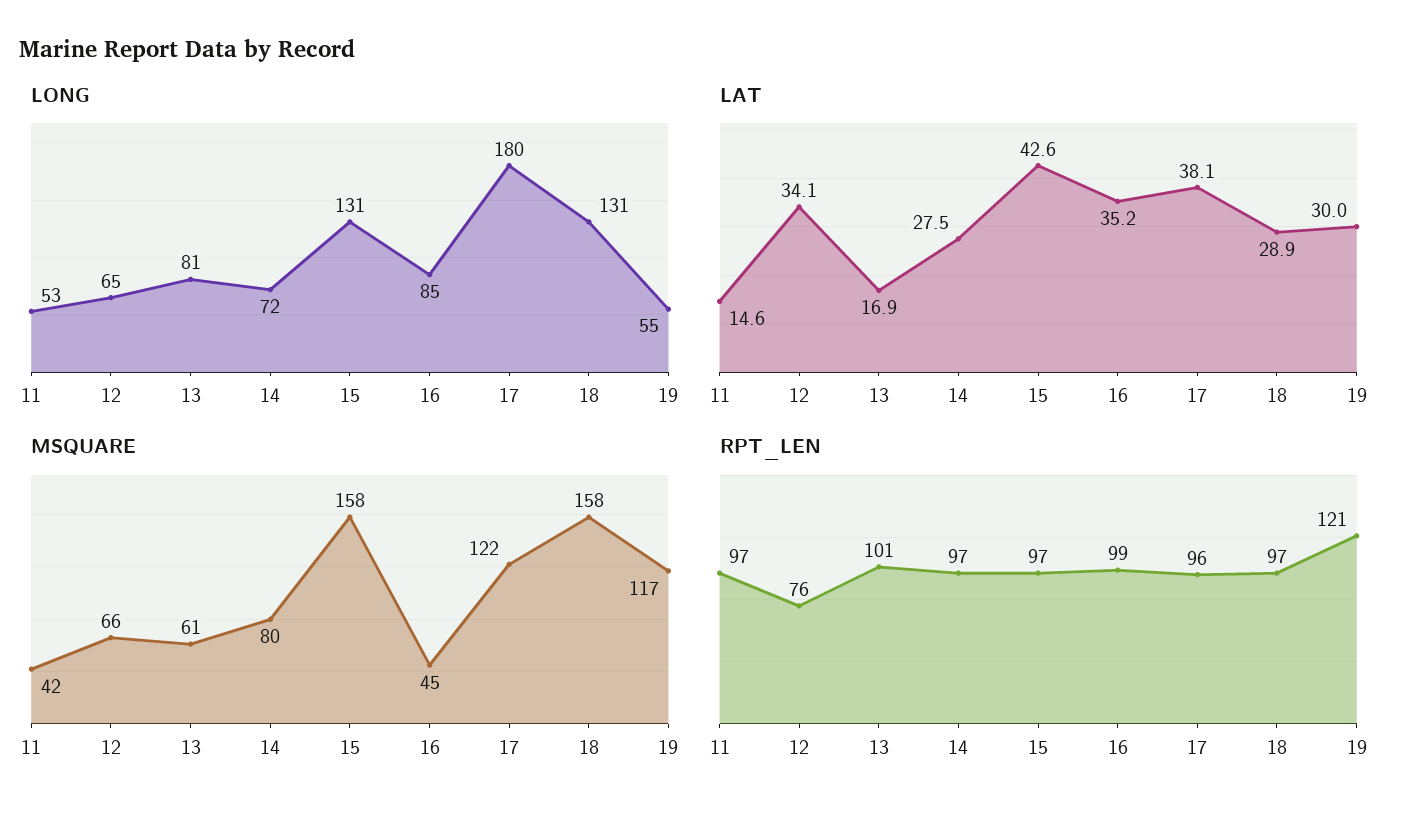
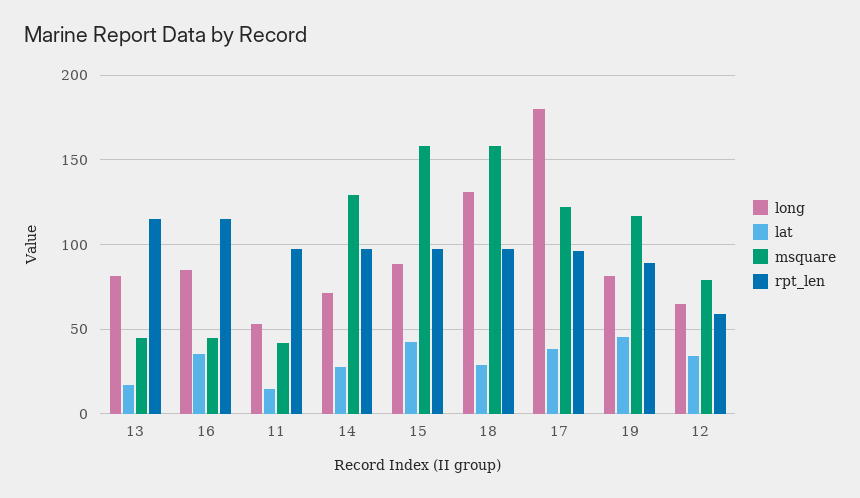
  {
    "LONG": {
      "11": 53,
      "12": 65,
      "13": 81,
      "14": 72,
-     "15": 131,
+     "15": 90,
      "16": 85,
      "17": 180,
      "18": 131,
-     "19": 55
+     "19": 80
    },
    "LAT": {
      "11": 14.6,
      "12": 34.1,
      "13": 16.9,
      "14": 27.5,
      "15": 42.6,
      "16": 35.2,
      "17": 38.1,
      "18": 28.9,
-     "19": 30
+     "19": 45
    },
    "MSQUARE": {
      "11": 42,
-     "12": 66,
+     "12": 80,
-     "13": 61,
+     "13": 45,
-     "14": 80,
+     "14": 130,
      "15": 158,
      "16": 45,
      "17": 122,
      "18": 158,
      "19": 117
    },
    "RPT_LEN": {
      "11": 97,
-     "12": 76,
+     "12": 60,
-     "13": 101,
+     "13": 115,
      "14": 97,
      "15": 97,
-     "16": 99,
+     "16": 115,
      "17": 96,
      "18": 97,
-     "19": 121
+     "19": 90
    }
  }

